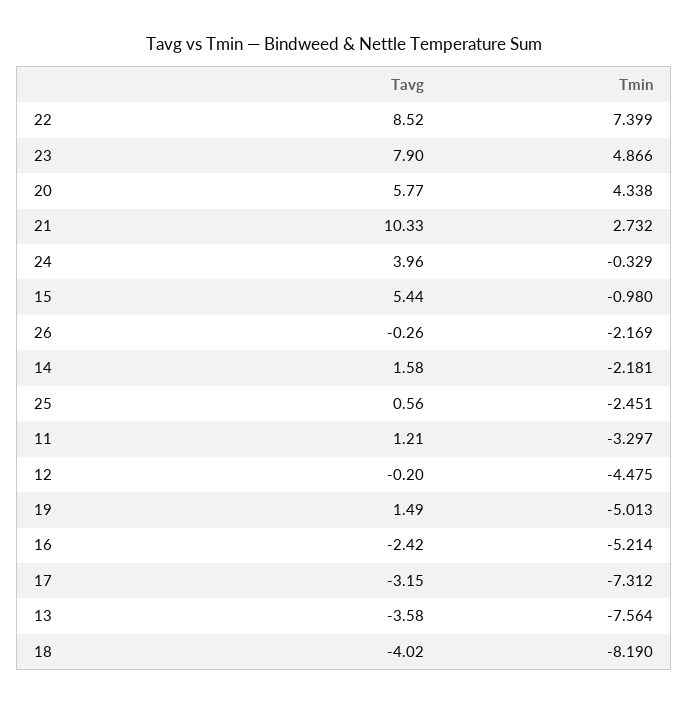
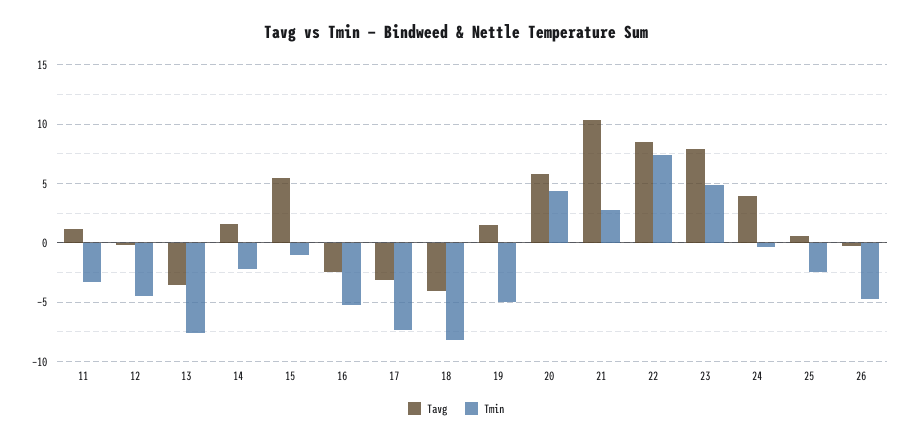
  {
    "Tavg": {
      "22": 8.52,
      "23": 7.9,
      "20": 5.77,
      "21": 10.33,
      "24": 3.96,
      "15": 5.44,
      "26": -0.26,
      "14": 1.58,
      "25": 0.56,
      "11": 1.21,
      "12": -0.2,
      "19": 1.49,
      "16": -2.42,
      "17": -3.15,
      "13": -3.58,
      "18": -4.02
    },
    "Tmin": {
      "22": 7.399,
      "23": 4.866,
      "20": 4.338,
      "21": 2.732,
      "24": -0.329,
      "15": -0.98,
-     "26": -2.169,
+     "26": -5,
      "14": -2.181,
      "25": -2.451,
      "11": -3.297,
      "12": -4.475,
      "19": -5.013,
      "16": -5.214,
      "17": -7.312,
      "13": -7.564,
      "18": -8.19
    }
  }

